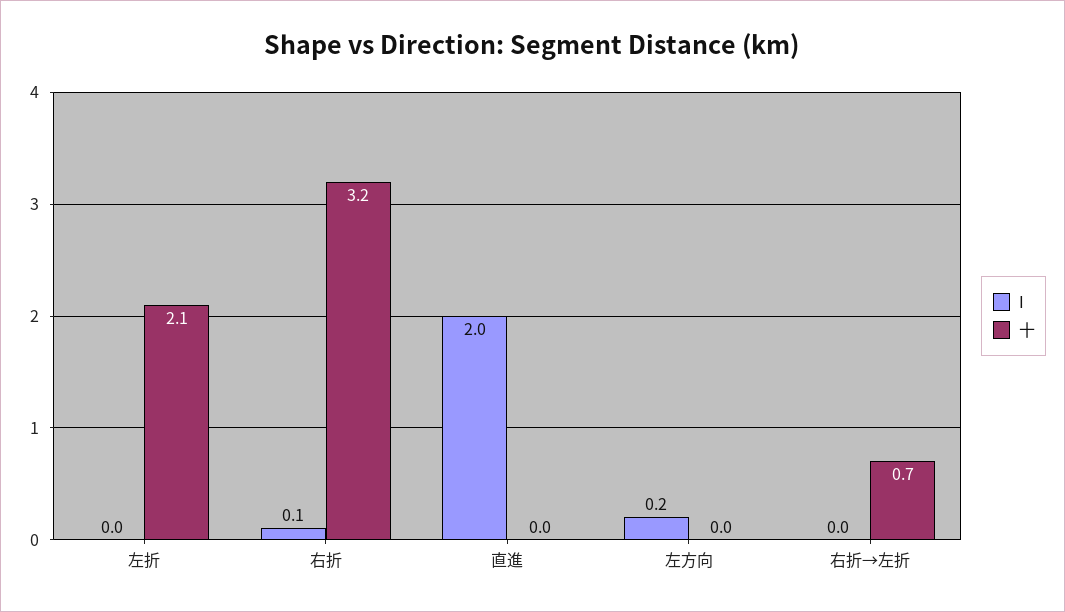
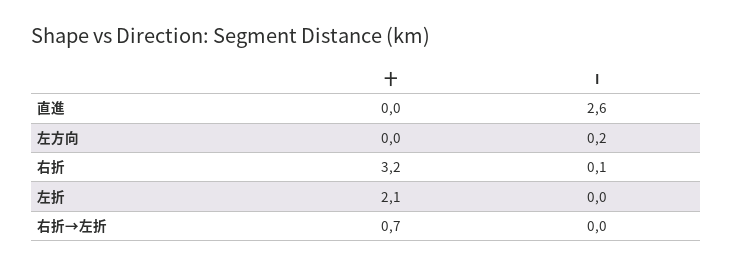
  {
    "I": {
      "左折": 0,
      "右折": 0.1,
-     "直進": 2,
+     "直進": 2.6,
      "左方向": 0.2,
      "右折→左折": 0
    },
    "十": {
      "左折": 2.1,
      "右折": 3.2,
      "直進": 0,
      "左方向": 0,
      "右折→左折": 0.7
    }
  }

